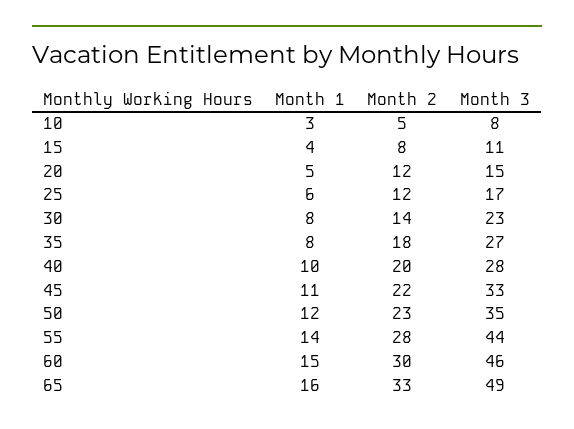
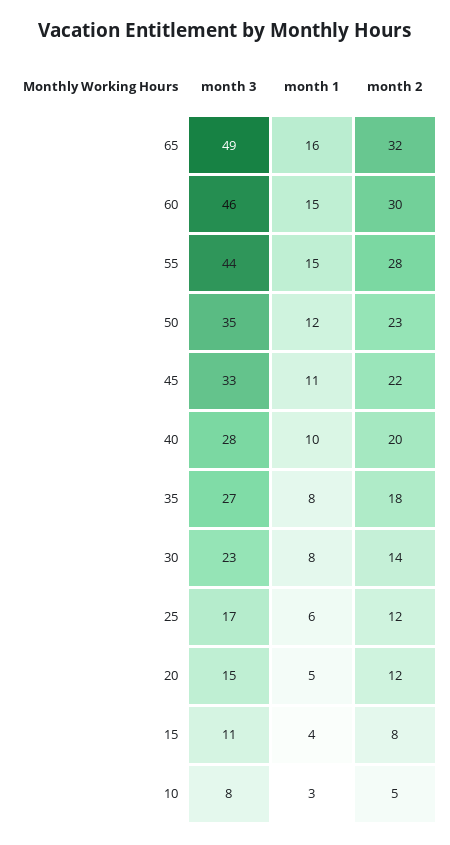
  {
    "Month 1": {
      "10": 3,
      "15": 4,
      "20": 5,
      "25": 6,
      "30": 8,
      "35": 8,
      "40": 10,
      "45": 11,
      "50": 12,
-     "55": 14,
+     "55": 15,
      "60": 15,
      "65": 16
    },
    "Month 2": {
      "10": 5,
      "15": 8,
      "20": 12,
      "25": 12,
      "30": 14,
      "35": 18,
      "40": 20,
      "45": 22,
      "50": 23,
      "55": 28,
      "60": 30,
-     "65": 33
+     "65": 32
    },
    "Month 3": {
      "10": 8,
      "15": 11,
      "20": 15,
      "25": 17,
      "30": 23,
      "35": 27,
      "40": 28,
      "45": 33,
      "50": 35,
      "55": 44,
      "60": 46,
      "65": 49
    }
  }

